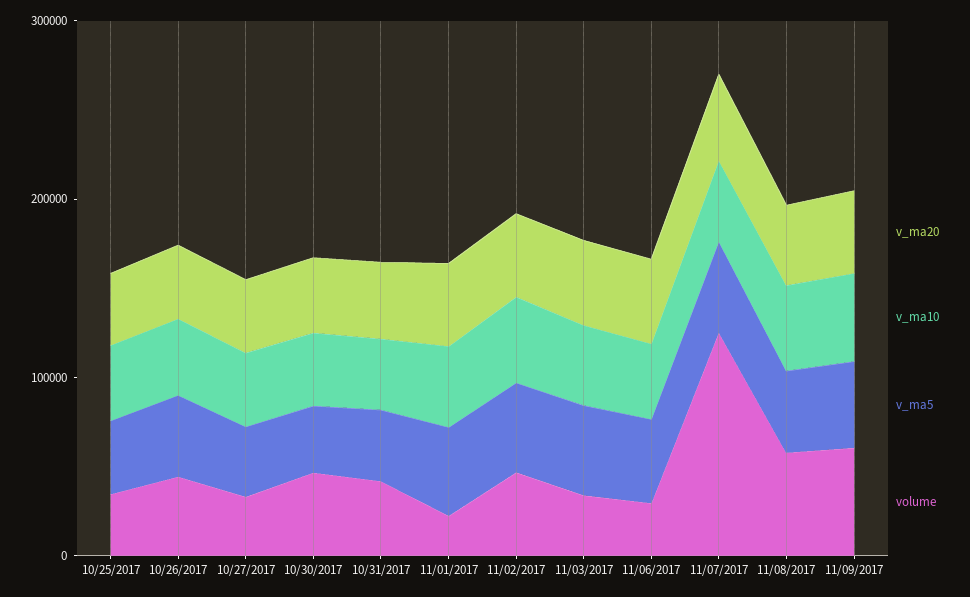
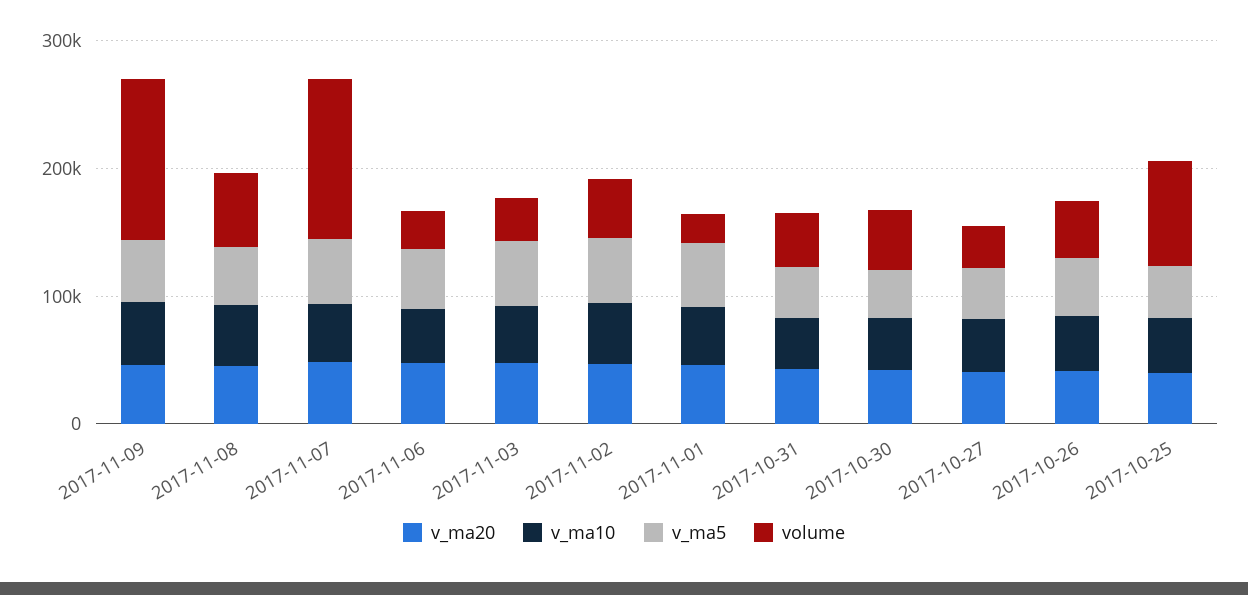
  {
    "v_ma20": {
      "10/25/2017": 40000,
      "10/26/2017": 40000,
      "10/27/2017": 40000,
      "10/30/2017": 40000,
      "10/31/2017": 40000,
      "11/01/2017": 40000,
      "11/02/2017": 40000,
      "11/03/2017": 40000,
      "11/06/2017": 40000,
      "11/07/2017": 40000,
      "11/08/2017": 40000,
      "11/09/2017": 40000
    },
    "v_ma10": {
      "10/25/2017": 40000,
      "10/26/2017": 40000,
      "10/27/2017": 40000,
      "10/30/2017": 40000,
      "10/31/2017": 40000,
      "11/01/2017": 40000,
      "11/02/2017": 40000,
      "11/03/2017": 40000,
      "11/06/2017": 40000,
      "11/07/2017": 40000,
      "11/08/2017": 40000,
      "11/09/2017": 40000
    },
    "v_ma5": {
      "10/25/2017": 40000,
      "10/26/2017": 40000,
      "10/27/2017": 40000,
      "10/30/2017": 40000,
      "10/31/2017": 40000,
      "11/01/2017": 40000,
      "11/02/2017": 60000,
      "11/03/2017": 60000,
      "11/06/2017": 40000,
      "11/07/2017": 60000,
      "11/08/2017": 40000,
      "11/09/2017": 40000
    },
    "volume": {
-     "10/25/2017": 40000,
+     "10/25/2017": 80000,
      "10/26/2017": 40000,
      "10/27/2017": 40000,
      "10/30/2017": 40000,
      "10/31/2017": 40000,
      "11/01/2017": 20000,
      "11/02/2017": 40000,
      "11/03/2017": 40000,
      "11/06/2017": 20000,
      "11/07/2017": 120000,
      "11/08/2017": 60000,
-     "11/09/2017": 60000
+     "11/09/2017": 120000
    }
  }

